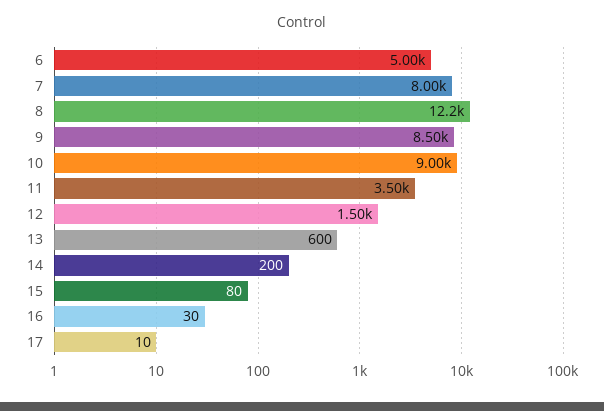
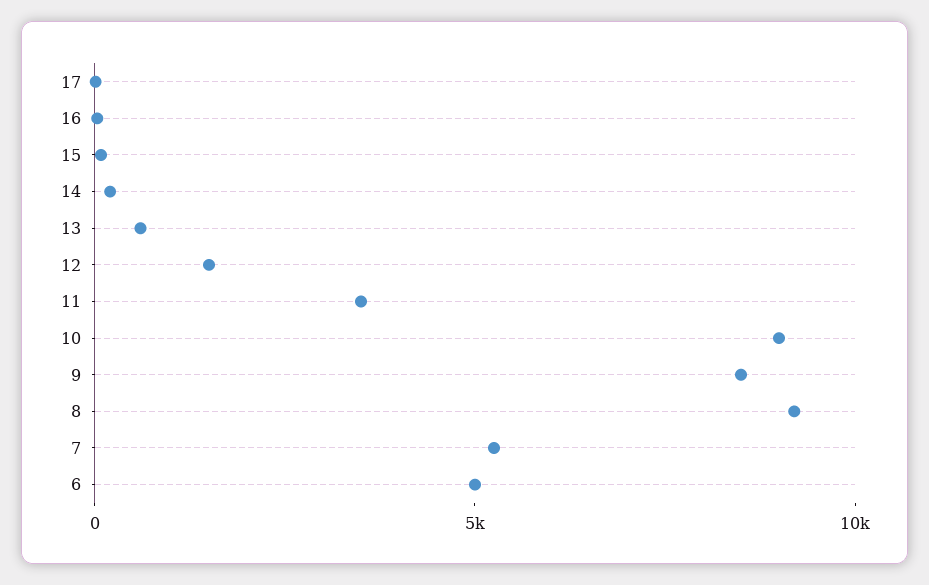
  {
    "6": 5000,
-   "7": 8000,
+   "7": 5000,
-   "8": 12200,
+   "8": 9000,
    "9": 8500,
    "10": 9000,
    "11": 3500,
    "12": 1500,
    "13": 600,
    "14": 200,
    "15": 80,
    "16": 30,
    "17": 10
  }

